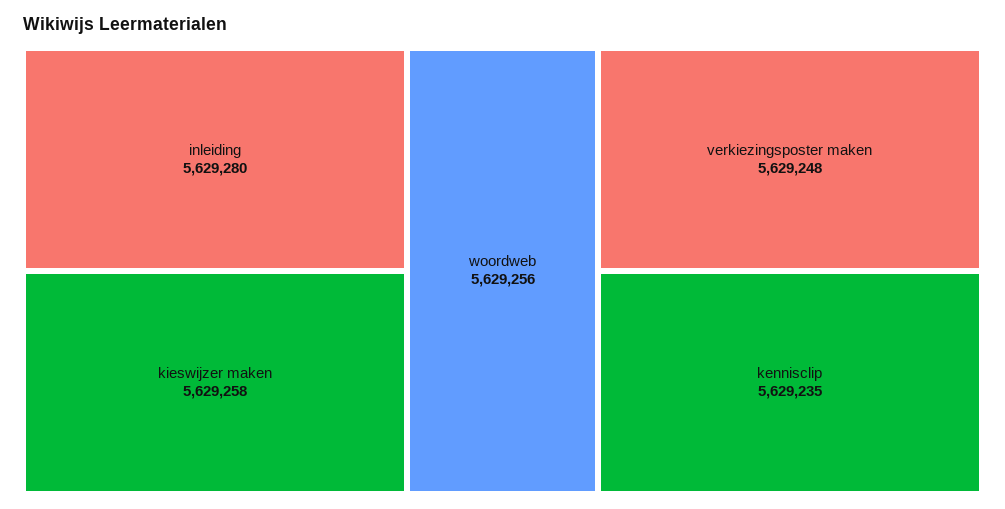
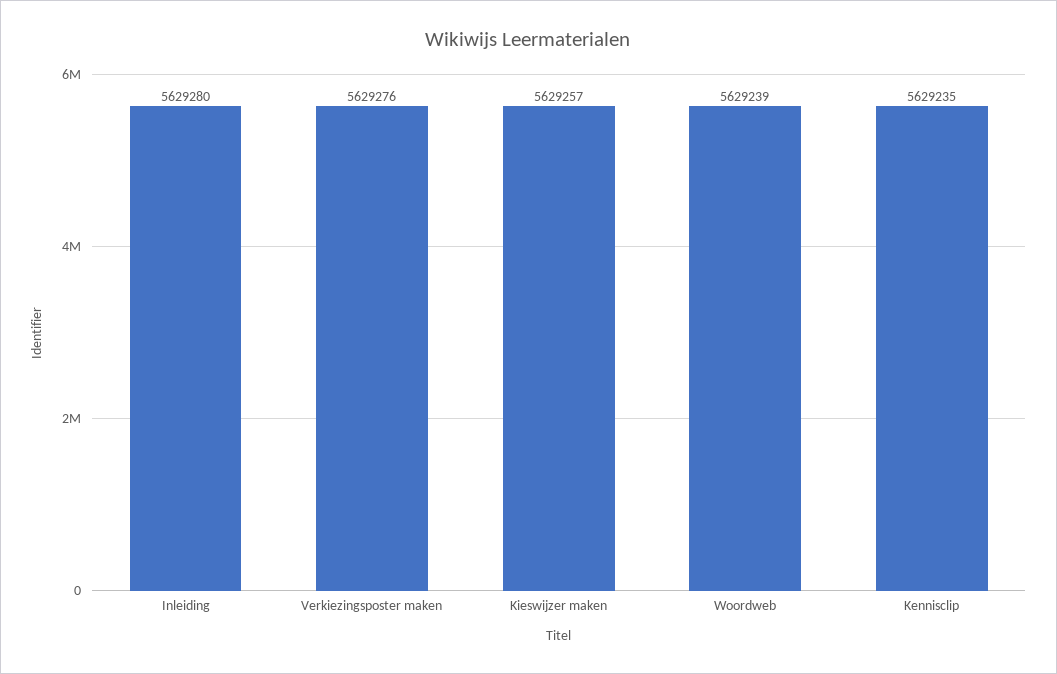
  {
    "inleiding": 5629280,
-   "kieswijzer maken": 5629258,
+   "kieswijzer maken": 5629257,
-   "woordweb": 5629256,
+   "woordweb": 5629239,
-   "verkiezingsposter maken": 5629248,
+   "verkiezingsposter maken": 5629276,
    "kennisclip": 5629235
  }

